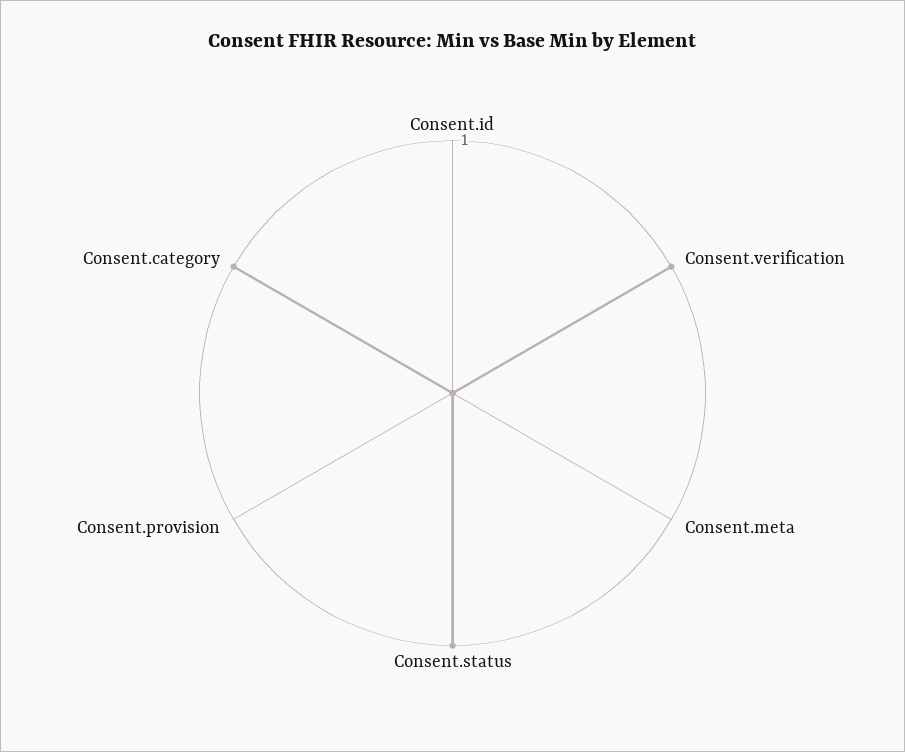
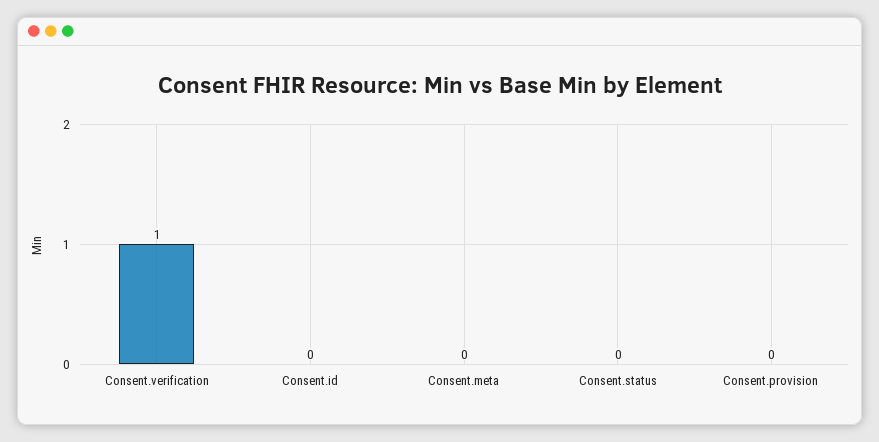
  {
    "Consent.id": 0,
    "Consent.verification": 1,
    "Consent.meta": 0,
-   "Consent.status": 1,
+   "Consent.status": 0,
-   "Consent.provision": 0,
+   "Consent.provision": 0
-   "Consent.category": 1
  }

